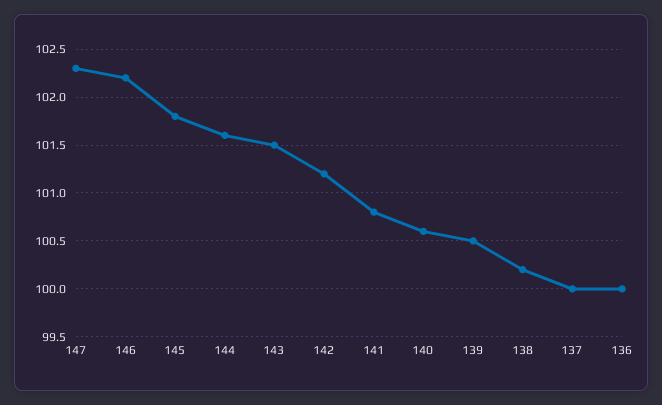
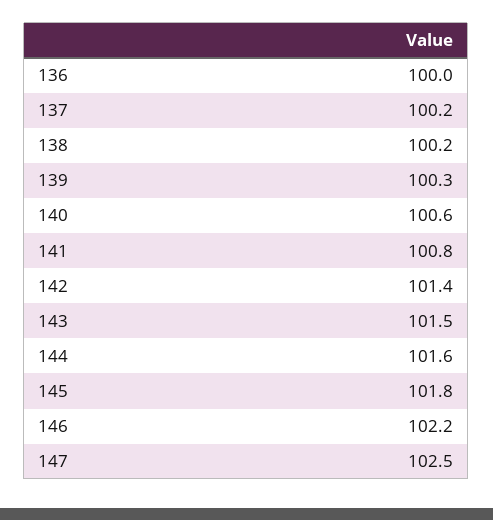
  {
-   "147": 102.3,
+   "147": 102.5,
    "146": 102.2,
    "145": 101.8,
    "144": 101.6,
    "143": 101.5,
-   "142": 101.2,
+   "142": 101.4,
    "141": 100.8,
    "140": 100.6,
-   "139": 100.5,
+   "139": 100.3,
    "138": 100.2,
-   "137": 100,
+   "137": 100.2,
    "136": 100
  }

